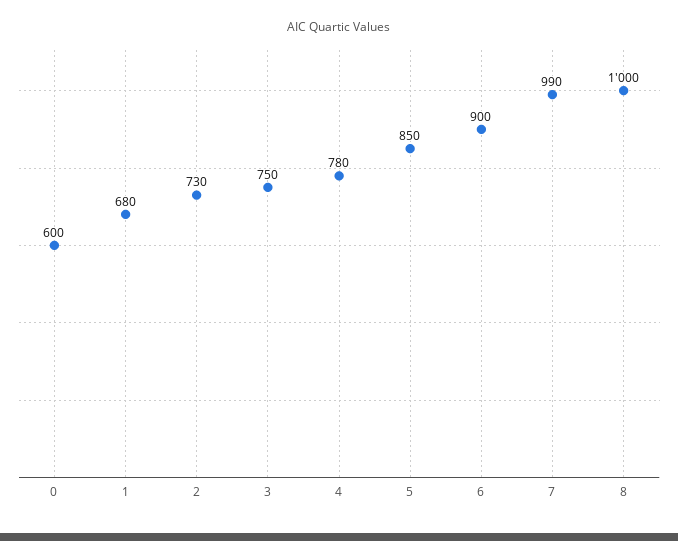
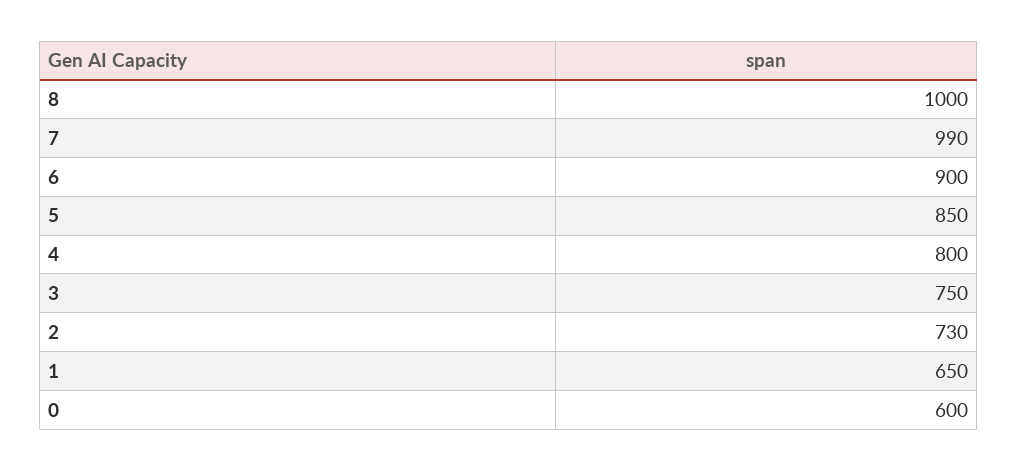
  {
    "0": 600,
-   "1": 680,
+   "1": 650,
    "2": 730,
    "3": 750,
-   "4": 780,
+   "4": 800,
    "5": 850,
    "6": 900,
    "7": 990,
    "8": 1000
  }

